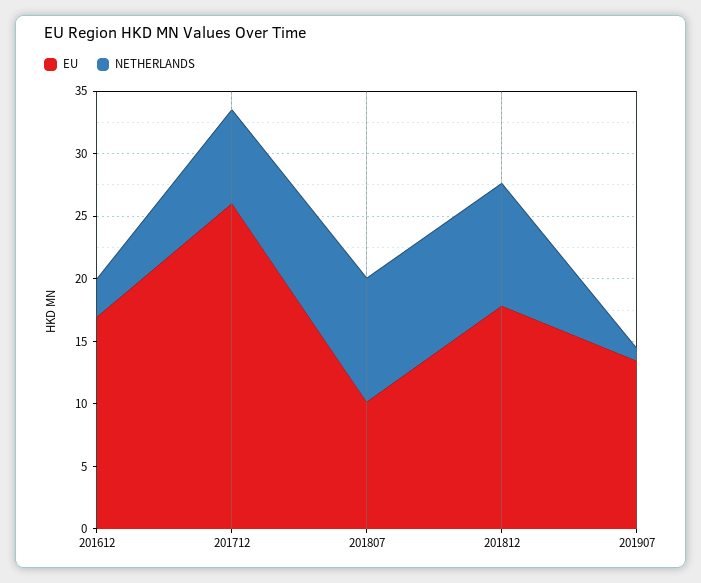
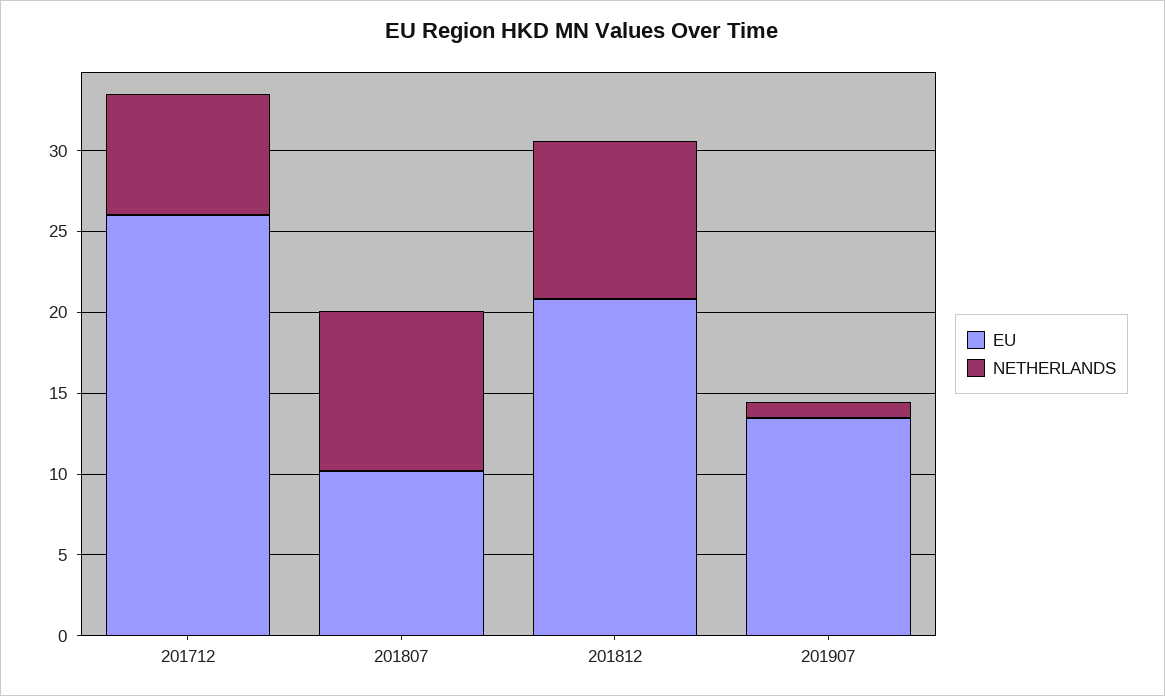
  {
    "EU": {
-     "201612": 17,
      "201712": 26,
      "201807": 10,
-     "201812": 18,
+     "201812": 21,
      "201907": 13
    },
    "NETHERLANDS": {
-     "201612": 3,
      "201712": 7,
      "201807": 10,
      "201812": 10,
      "201907": 1
    }
  }

